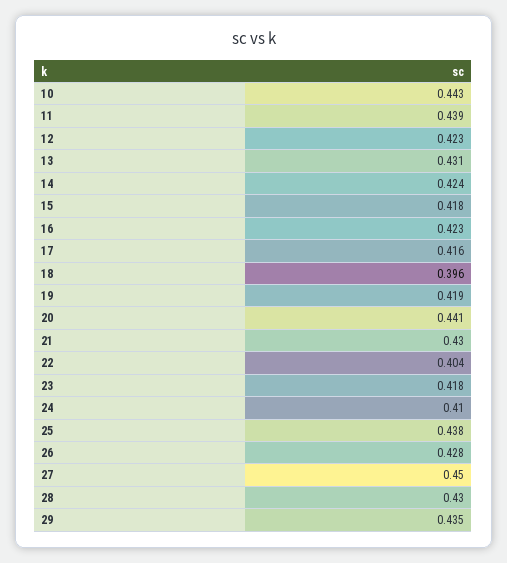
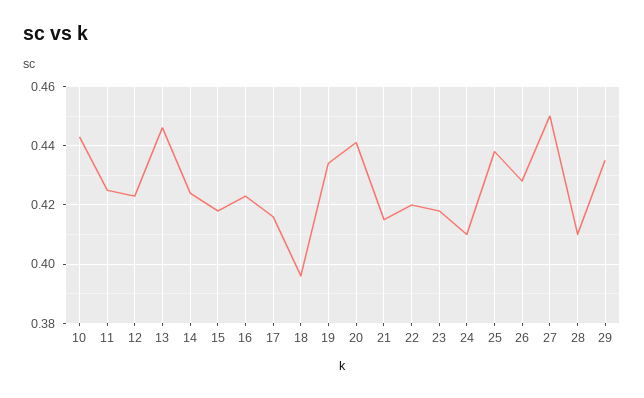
  {
    "10": 0.443,
-   "11": 0.439,
+   "11": 0.425,
    "12": 0.423,
-   "13": 0.431,
+   "13": 0.445,
    "14": 0.424,
    "15": 0.418,
    "16": 0.423,
    "17": 0.416,
    "18": 0.396,
-   "19": 0.419,
+   "19": 0.435,
    "20": 0.441,
-   "21": 0.43,
+   "21": 0.415,
-   "22": 0.404,
+   "22": 0.42,
    "23": 0.418,
    "24": 0.41,
    "25": 0.438,
    "26": 0.428,
    "27": 0.45,
-   "28": 0.43,
+   "28": 0.41,
    "29": 0.435
  }

